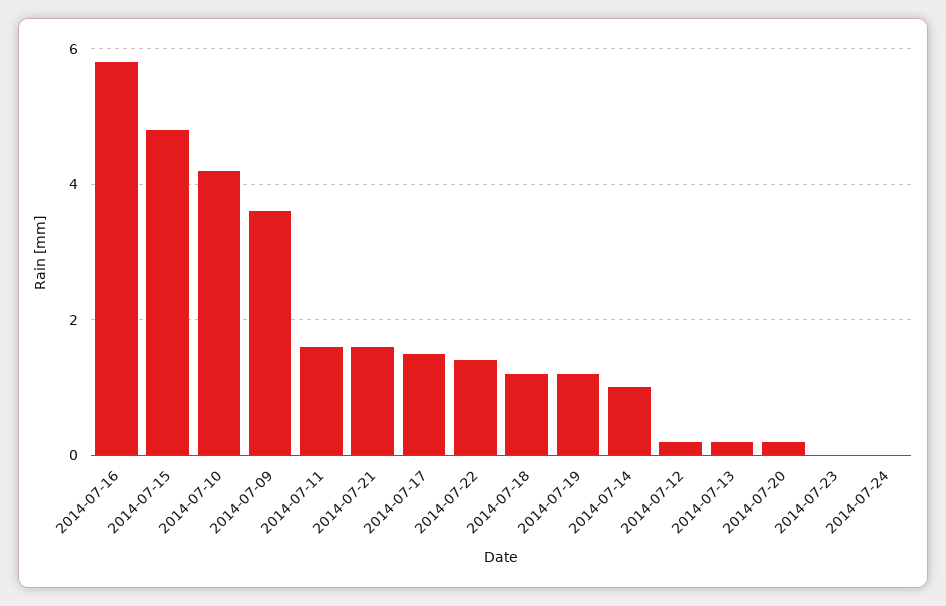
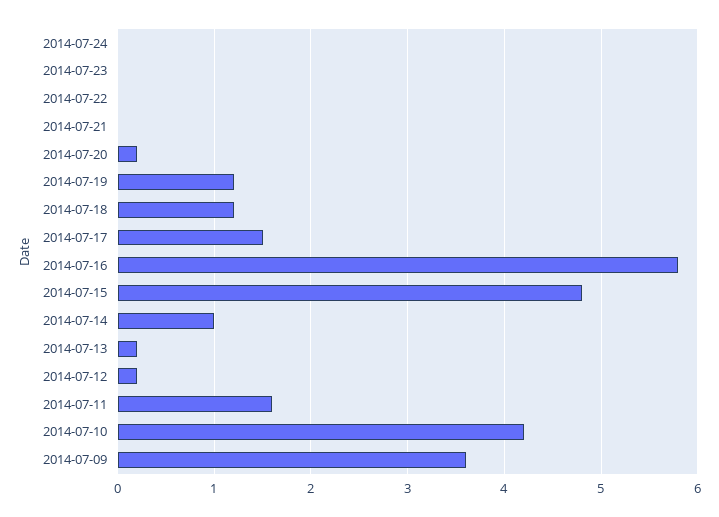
  {
    "2014-07-16": 5.8,
    "2014-07-15": 4.8,
    "2014-07-10": 4.2,
    "2014-07-09": 3.6,
    "2014-07-11": 1.6,
-   "2014-07-21": 1.5,
+   "2014-07-21": 0,
    "2014-07-17": 1.5,
-   "2014-07-22": 1.5,
+   "2014-07-22": 0,
    "2014-07-18": 1.2,
    "2014-07-19": 1.2,
    "2014-07-14": 1,
    "2014-07-12": 0.2,
    "2014-07-13": 0.2,
    "2014-07-20": 0.2,
    "2014-07-23": 0,
    "2014-07-24": 0
  }

